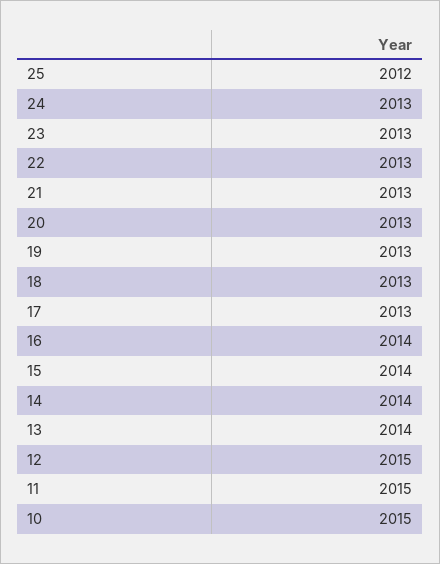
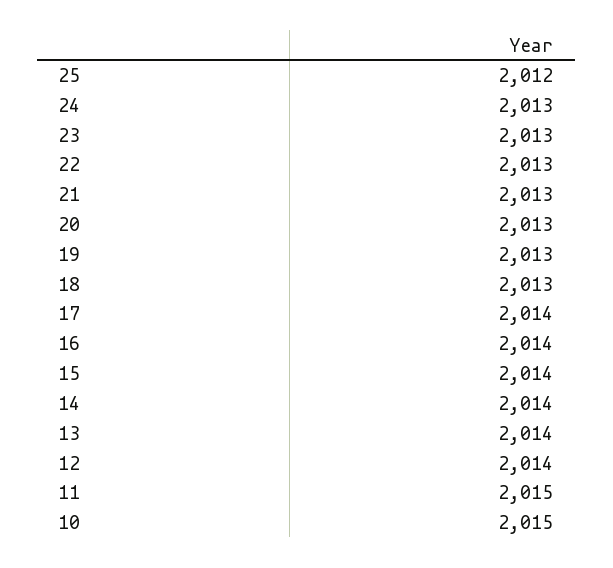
  {
    "25": 2012,
    "24": 2013,
    "23": 2013,
    "22": 2013,
    "21": 2013,
    "20": 2013,
    "19": 2013,
    "18": 2013,
-   "17": 2013,
+   "17": 2014,
    "16": 2014,
    "15": 2014,
    "14": 2014,
    "13": 2014,
-   "12": 2015,
+   "12": 2014,
    "11": 2015,
    "10": 2015
  }

